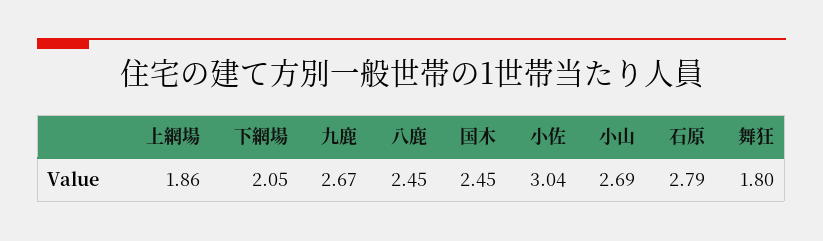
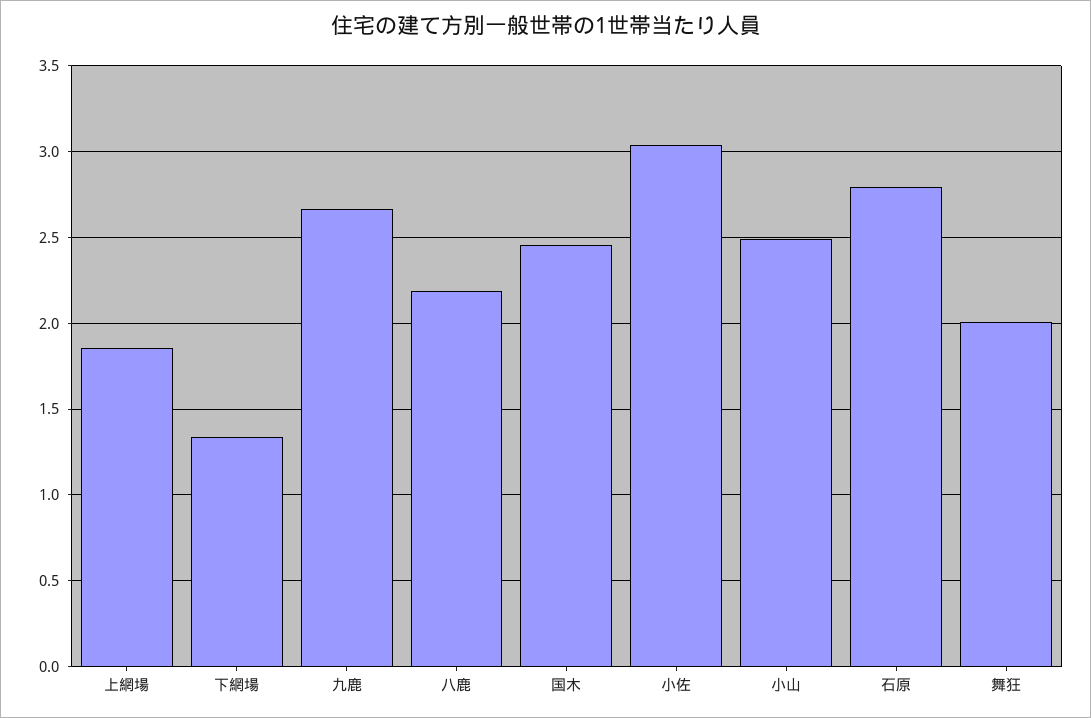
  {
    "上網場": 1.86,
-   "下網場": 2.05,
+   "下網場": 1.35,
    "九鹿": 2.67,
-   "八鹿": 2.45,
+   "八鹿": 2.2,
    "国木": 2.45,
    "小佐": 3.04,
-   "小山": 2.69,
+   "小山": 2.5,
    "石原": 2.79,
-   "舞狂": 1.8
+   "舞狂": 2
  }

